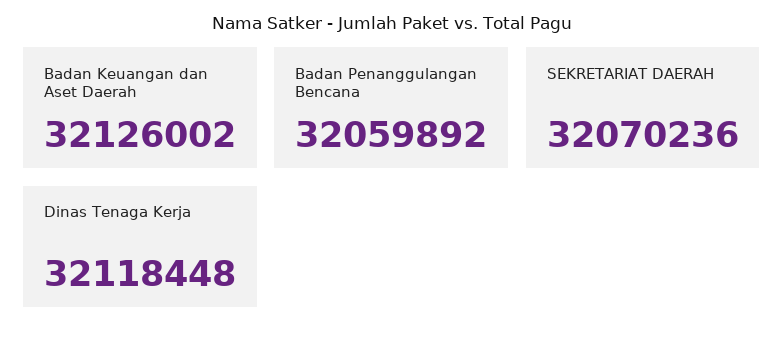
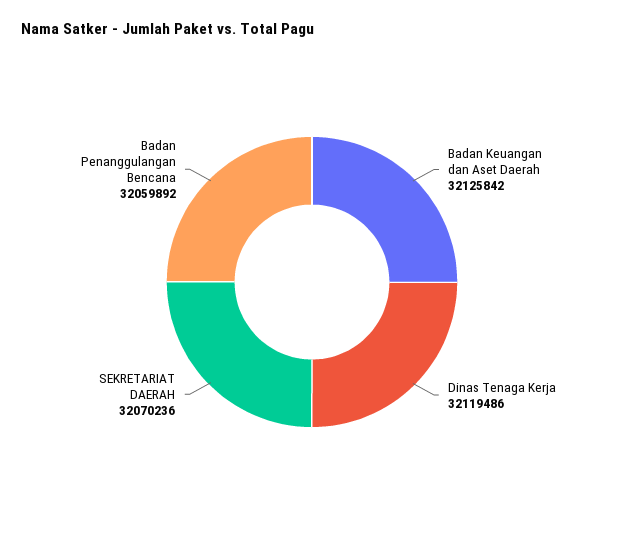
  {
-   "Badan Keuangan dan Aset Daerah": 32126002,
+   "Badan Keuangan dan Aset Daerah": 32125842,
    "Badan Penanggulangan Bencana": 32059892,
    "SEKRETARIAT DAERAH": 32070236,
-   "Dinas Tenaga Kerja": 32118448
+   "Dinas Tenaga Kerja": 32119486
  }

